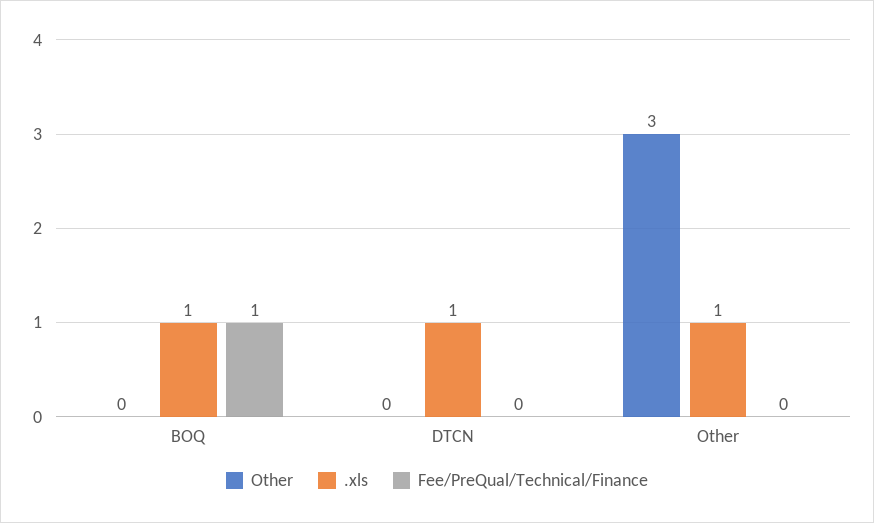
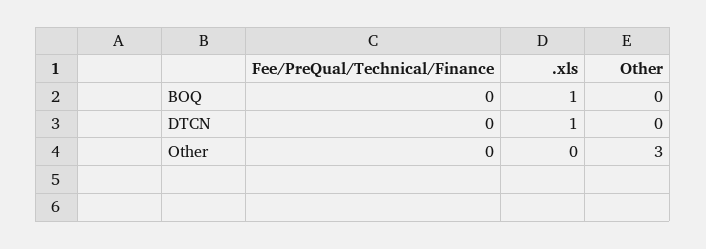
  {
    "Other": {
      "BOQ": 0,
      "DTCN": 0,
      "Other": 3
    },
    ".xls": {
      "BOQ": 1,
      "DTCN": 1,
-     "Other": 1
+     "Other": 0
    },
    "Fee/PreQual/Technical/Finance": {
-     "BOQ": 1,
+     "BOQ": 0,
      "DTCN": 0,
      "Other": 0
    }
  }

